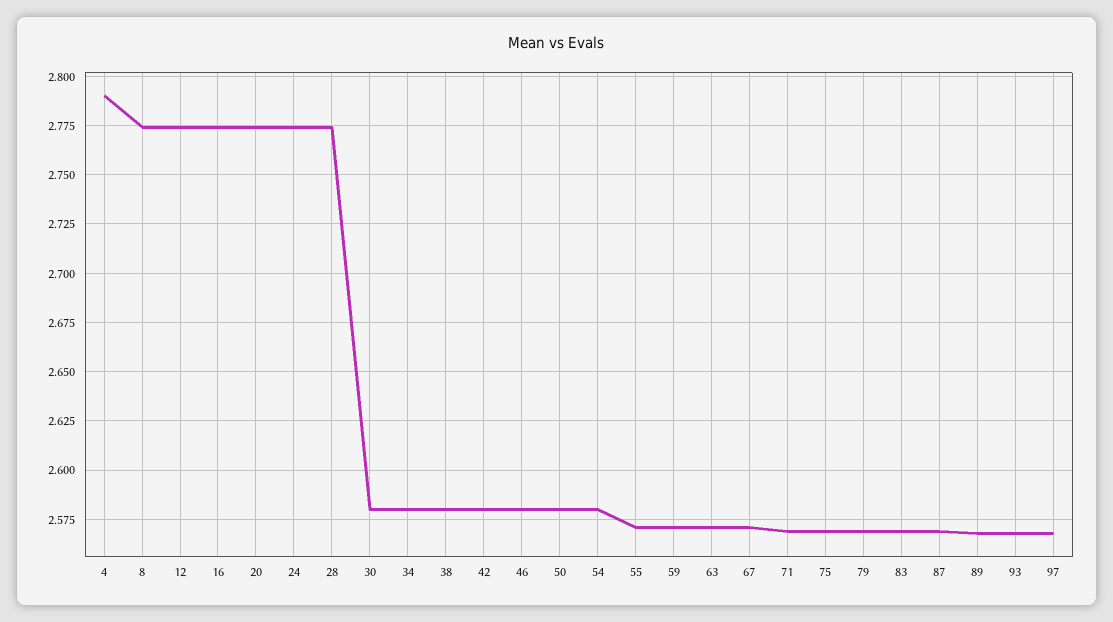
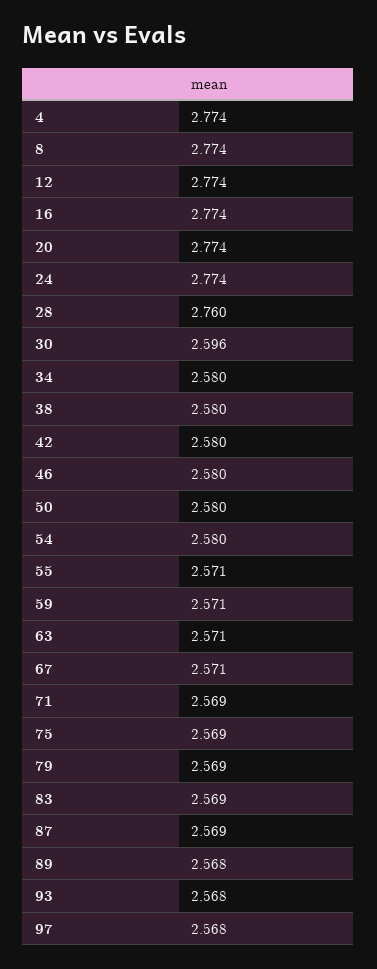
  {
-   "4": 2.79,
+   "4": 2.774,
    "8": 2.774,
    "12": 2.774,
    "16": 2.774,
    "20": 2.774,
    "24": 2.774,
-   "28": 2.775,
+   "28": 2.76,
-   "30": 2.58,
+   "30": 2.596,
    "34": 2.58,
    "38": 2.58,
    "42": 2.58,
    "46": 2.58,
    "50": 2.58,
    "54": 2.58,
    "55": 2.571,
    "59": 2.571,
    "63": 2.571,
    "67": 2.571,
    "71": 2.569,
    "75": 2.569,
    "79": 2.569,
    "83": 2.569,
    "87": 2.569,
    "89": 2.568,
    "93": 2.568,
    "97": 2.568
  }

